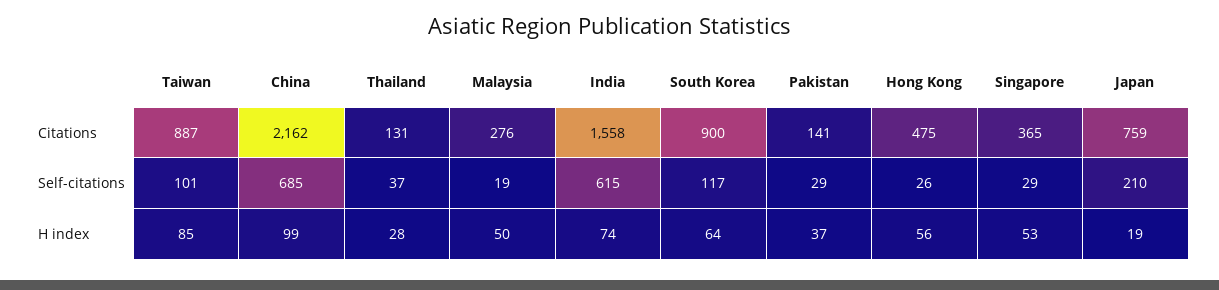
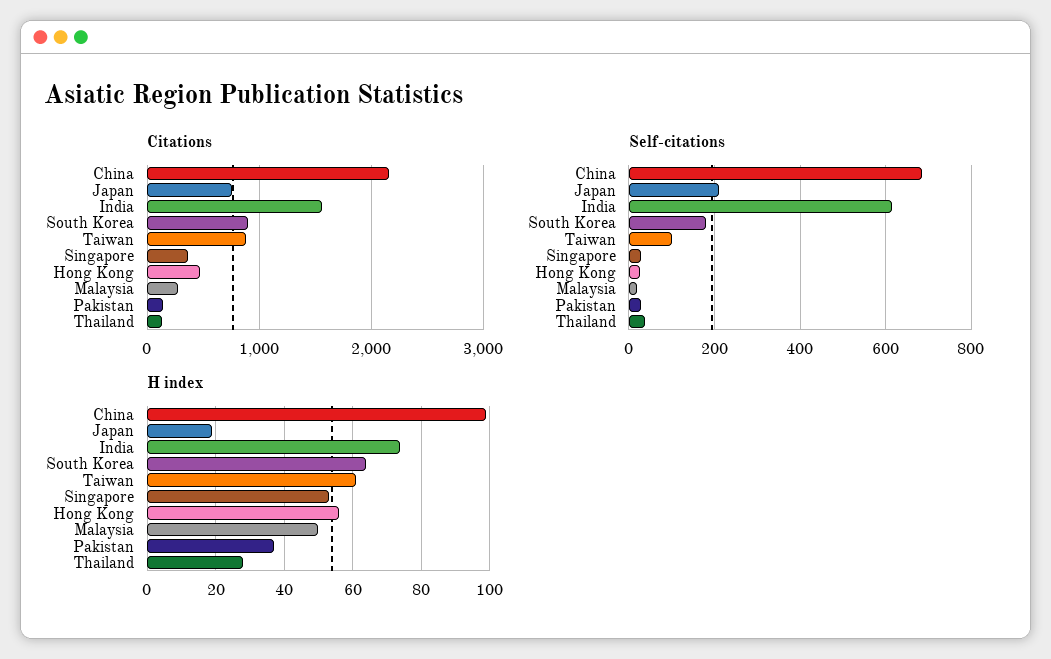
  {
    "Citations": {
      "Taiwan": 887,
      "China": 2162,
      "Thailand": 131,
      "Malaysia": 276,
      "India": 1558,
      "South Korea": 900,
      "Pakistan": 141,
      "Hong Kong": 475,
      "Singapore": 365,
      "Japan": 759
    },
    "Self-citations": {
      "Taiwan": 101,
      "China": 685,
      "Thailand": 37,
      "Malaysia": 19,
      "India": 615,
-     "South Korea": 117,
+     "South Korea": 180,
      "Pakistan": 29,
      "Hong Kong": 26,
      "Singapore": 29,
      "Japan": 210
    },
    "H index": {
-     "Taiwan": 85,
+     "Taiwan": 60,
      "China": 99,
      "Thailand": 28,
      "Malaysia": 50,
      "India": 74,
      "South Korea": 64,
      "Pakistan": 37,
      "Hong Kong": 56,
      "Singapore": 53,
      "Japan": 19
    }
  }

